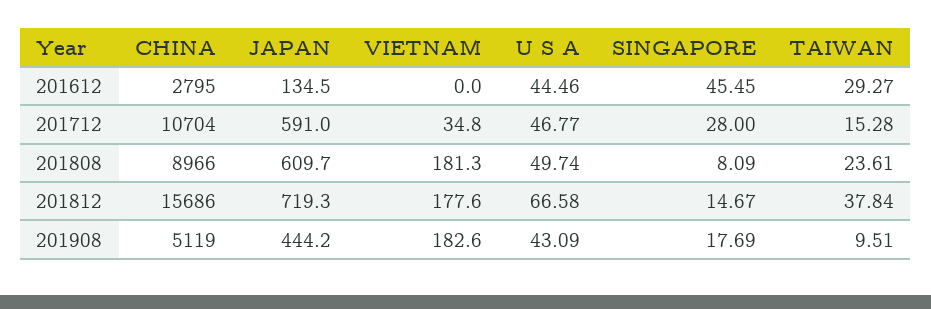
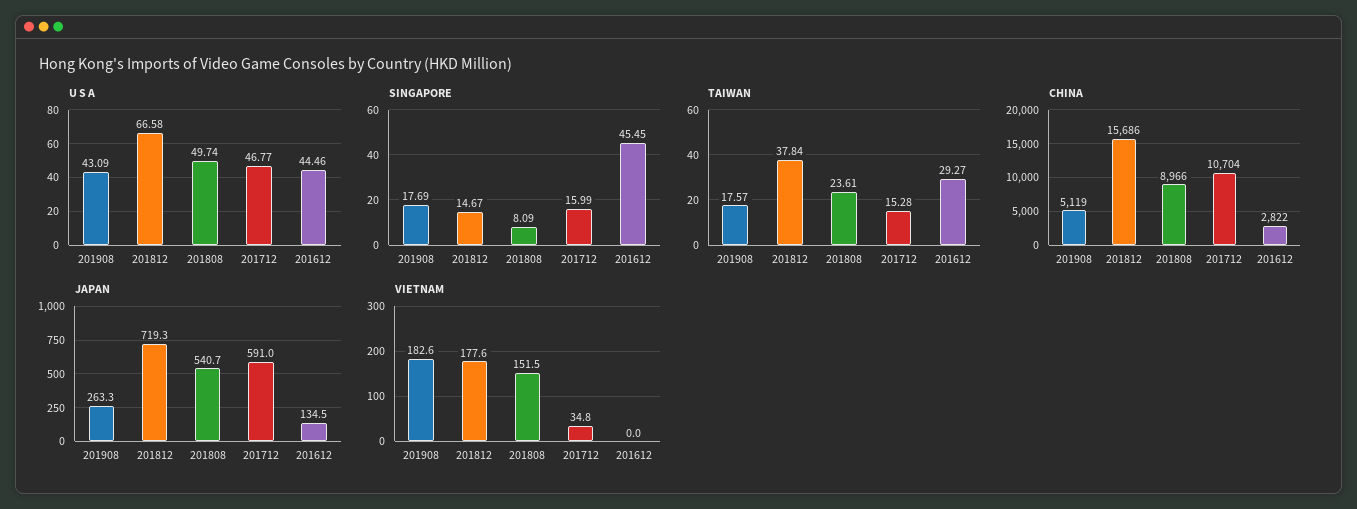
  {
    "CHINA": {
-     "201612": 2795,
+     "201612": 2822,
      "201712": 10704,
      "201808": 8966,
      "201812": 15686,
      "201908": 5119
    },
    "JAPAN": {
      "201612": 134.5,
      "201712": 591,
-     "201808": 609.7,
+     "201808": 540.7,
      "201812": 719.3,
-     "201908": 444.2
+     "201908": 263.3
    },
    "VIETNAM": {
      "201612": 0,
      "201712": 34.8,
-     "201808": 181.3,
+     "201808": 151.5,
      "201812": 177.6,
      "201908": 182.6
    },
    "U S A": {
      "201612": 44.46,
      "201712": 46.77,
      "201808": 49.74,
      "201812": 66.58,
      "201908": 43.09
    },
    "SINGAPORE": {
      "201612": 45.45,
-     "201712": 28,
+     "201712": 15.99,
      "201808": 8.09,
      "201812": 14.67,
      "201908": 17.69
    },
    "TAIWAN": {
      "201612": 29.27,
      "201712": 15.28,
      "201808": 23.61,
      "201812": 37.84,
-     "201908": 9.51
+     "201908": 17.57
    }
  }

